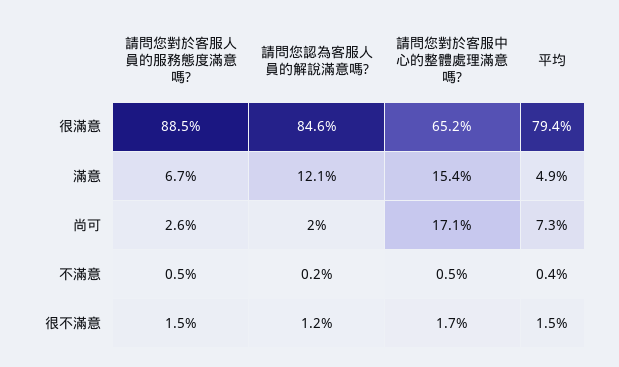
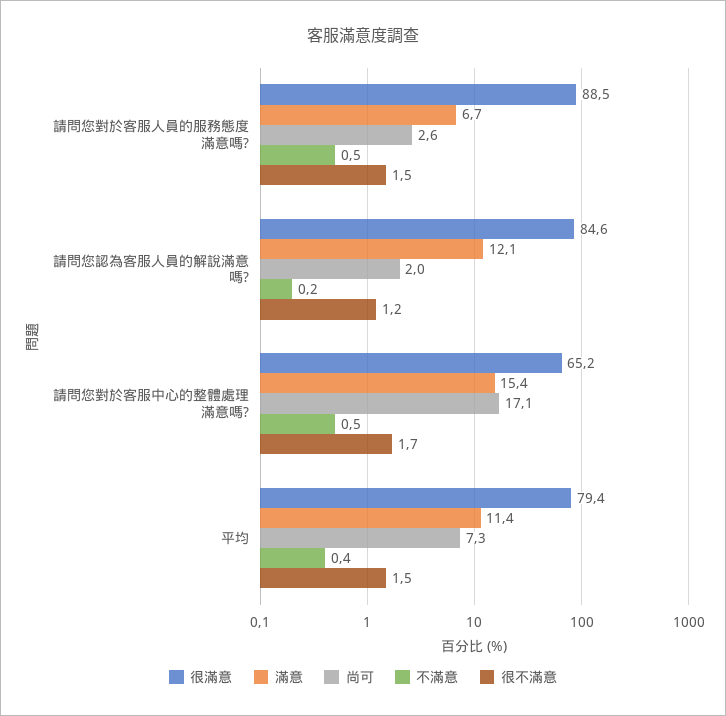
  {
    "很滿意": {
      "請問您對於客服人員的服務態度滿意嗎?": 88.5,
      "請問您認為客服人員的解說滿意嗎?": 84.6,
      "請問您對於客服中心的整體處理滿意嗎?": 65.2,
      "平均": 79.4
    },
    "滿意": {
      "請問您對於客服人員的服務態度滿意嗎?": 6.7,
      "請問您認為客服人員的解說滿意嗎?": 12.1,
      "請問您對於客服中心的整體處理滿意嗎?": 15.4,
-     "平均": 4.9
+     "平均": 11.4
    },
    "尚可": {
      "請問您對於客服人員的服務態度滿意嗎?": 2.6,
      "請問您認為客服人員的解說滿意嗎?": 2,
      "請問您對於客服中心的整體處理滿意嗎?": 17.1,
      "平均": 7.3
    },
    "不滿意": {
      "請問您對於客服人員的服務態度滿意嗎?": 0.5,
      "請問您認為客服人員的解說滿意嗎?": 0.2,
      "請問您對於客服中心的整體處理滿意嗎?": 0.5,
      "平均": 0.4
    },
    "很不滿意": {
      "請問您對於客服人員的服務態度滿意嗎?": 1.5,
      "請問您認為客服人員的解說滿意嗎?": 1.2,
      "請問您對於客服中心的整體處理滿意嗎?": 1.7,
      "平均": 1.5
    }
  }

